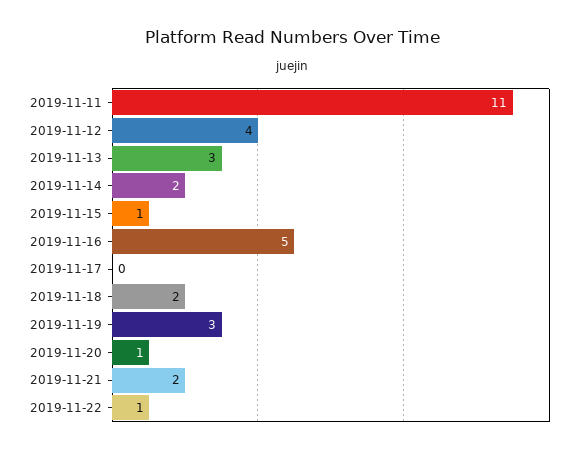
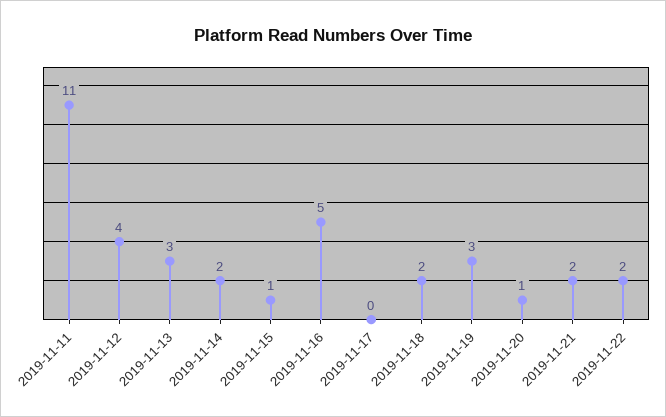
  {
    "2019-11-11": 11,
    "2019-11-12": 4,
    "2019-11-13": 3,
    "2019-11-14": 2,
    "2019-11-15": 1,
    "2019-11-16": 5,
    "2019-11-17": 0,
    "2019-11-18": 2,
    "2019-11-19": 3,
    "2019-11-20": 1,
    "2019-11-21": 2,
-   "2019-11-22": 1
+   "2019-11-22": 2
  }

